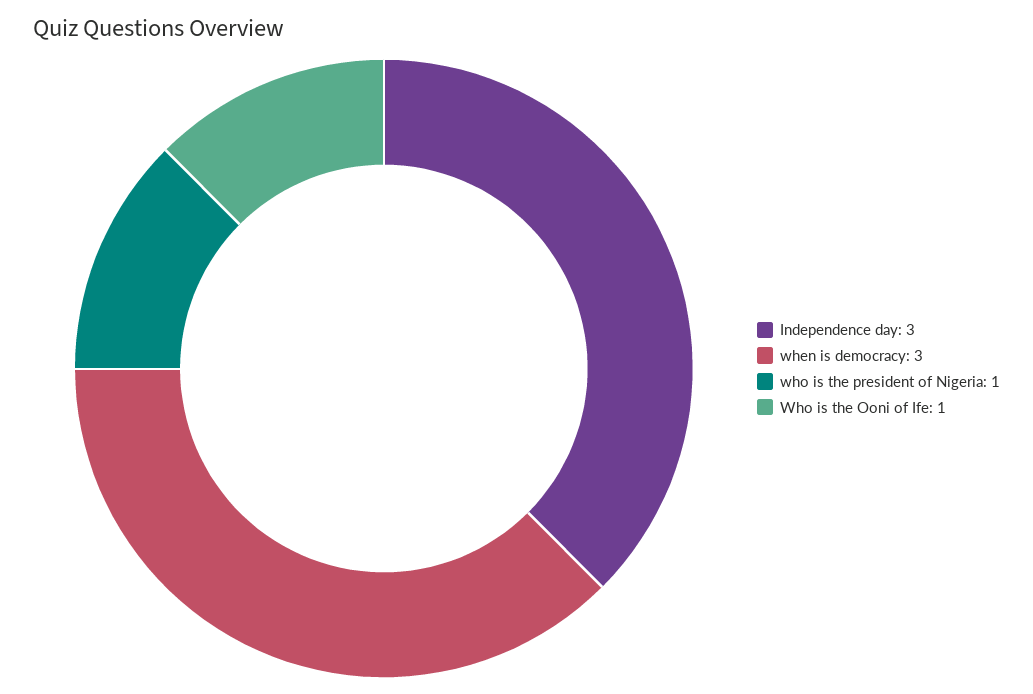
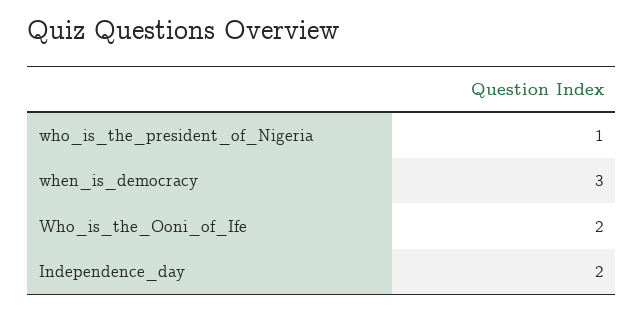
  {
-   "Independence day": 3,
+   "Independence day": 2,
    "when is democracy": 3,
    "who is the president of Nigeria": 1,
-   "Who is the Ooni of Ife": 1
+   "Who is the Ooni of Ife": 2
  }

